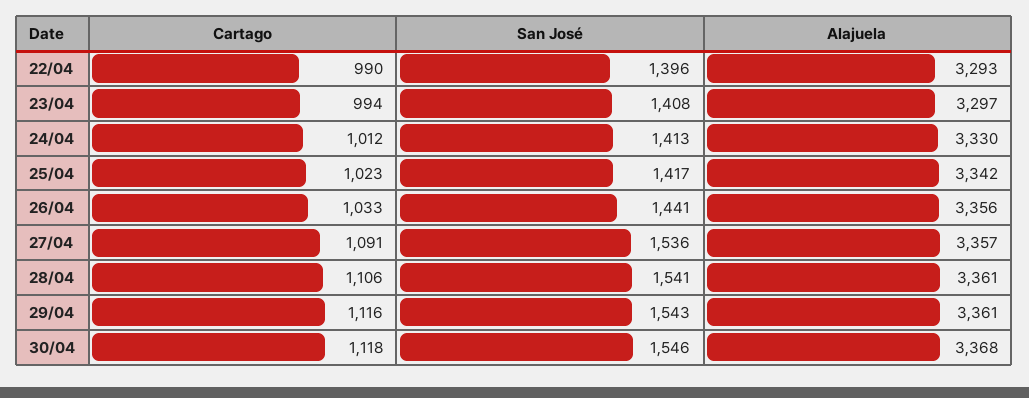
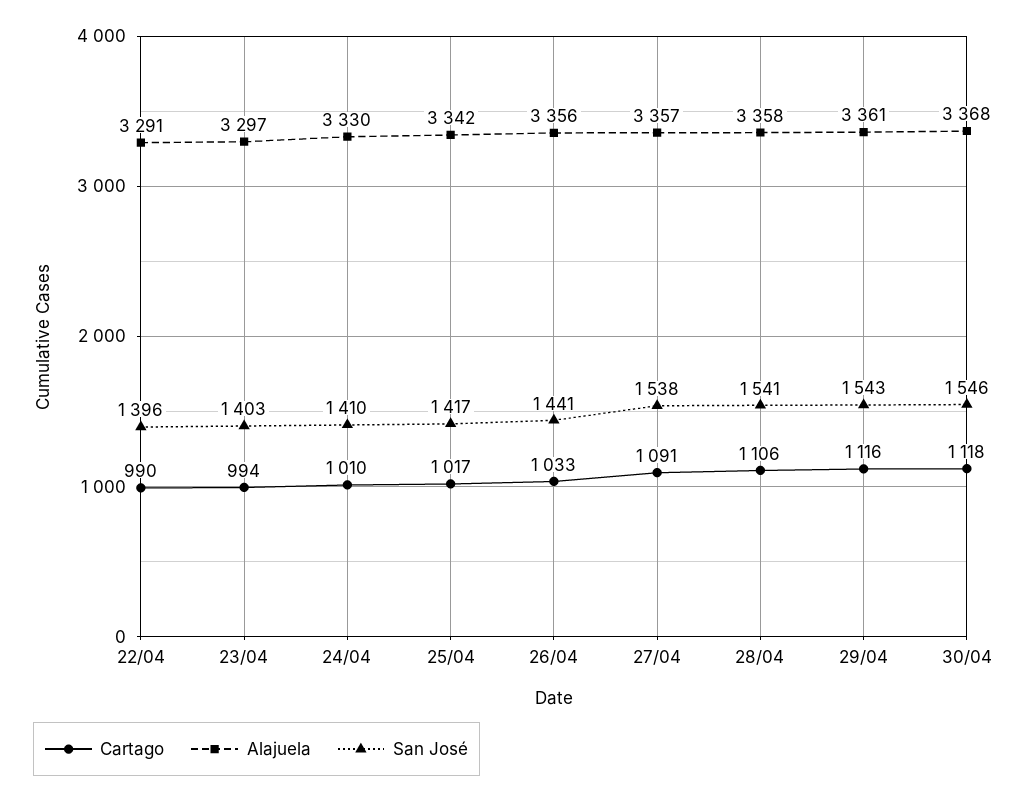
  {
    "Cartago": {
      "22/04": 990,
      "23/04": 994,
-     "24/04": 1012,
+     "24/04": 1010,
-     "25/04": 1023,
+     "25/04": 1017,
      "26/04": 1033,
      "27/04": 1091,
      "28/04": 1106,
      "29/04": 1116,
      "30/04": 1118
    },
    "San José": {
      "22/04": 1396,
-     "23/04": 1408,
+     "23/04": 1403,
-     "24/04": 1413,
+     "24/04": 1410,
      "25/04": 1417,
      "26/04": 1441,
-     "27/04": 1536,
+     "27/04": 1538,
      "28/04": 1541,
      "29/04": 1543,
      "30/04": 1546
    },
    "Alajuela": {
-     "22/04": 3293,
+     "22/04": 3291,
      "23/04": 3297,
      "24/04": 3330,
      "25/04": 3342,
      "26/04": 3356,
      "27/04": 3357,
-     "28/04": 3361,
+     "28/04": 3358,
      "29/04": 3361,
      "30/04": 3368
    }
  }

